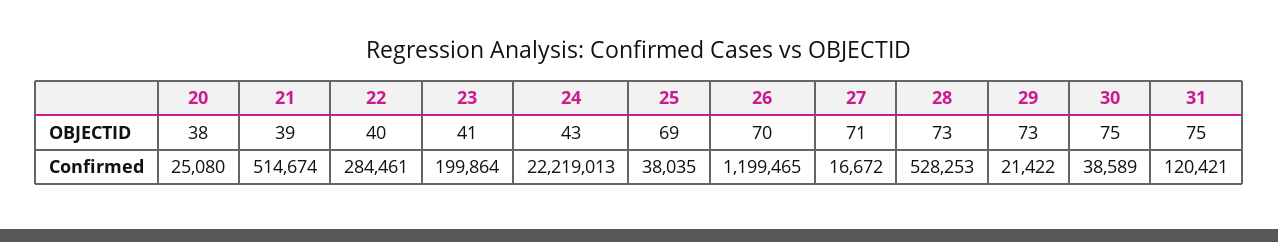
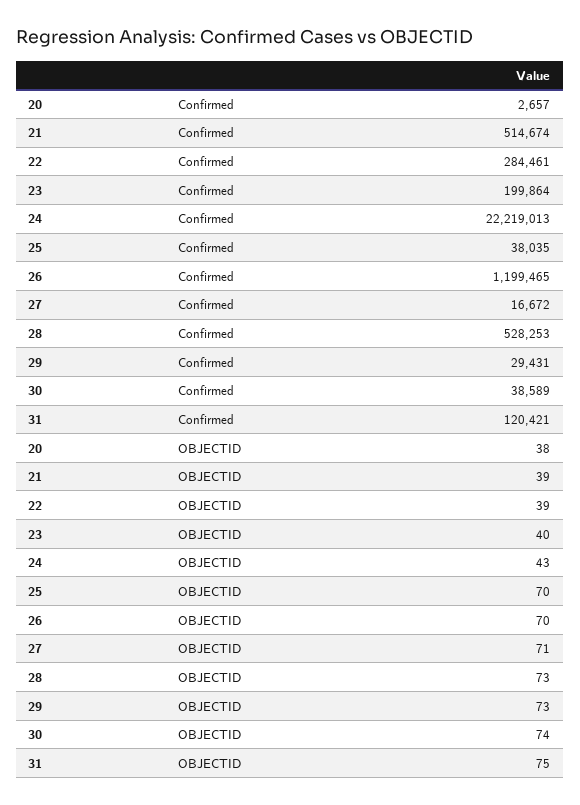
  {
    "20": {
      "OBJECTID": 38,
-     "Confirmed": 25080
+     "Confirmed": 2657
    },
    "21": {
      "OBJECTID": 39,
      "Confirmed": 514674
    },
    "22": {
-     "OBJECTID": 40,
+     "OBJECTID": 39,
      "Confirmed": 284461
    },
    "23": {
-     "OBJECTID": 41,
+     "OBJECTID": 40,
      "Confirmed": 199864
    },
    "24": {
      "OBJECTID": 43,
      "Confirmed": 22219013
    },
    "25": {
-     "OBJECTID": 69,
+     "OBJECTID": 70,
      "Confirmed": 38035
    },
    "26": {
      "OBJECTID": 70,
      "Confirmed": 1199465
    },
    "27": {
      "OBJECTID": 71,
      "Confirmed": 16672
    },
    "28": {
      "OBJECTID": 73,
      "Confirmed": 528253
    },
    "29": {
      "OBJECTID": 73,
-     "Confirmed": 21422
+     "Confirmed": 29431
    },
    "30": {
-     "OBJECTID": 75,
+     "OBJECTID": 74,
      "Confirmed": 38589
    },
    "31": {
      "OBJECTID": 75,
      "Confirmed": 120421
    }
  }

